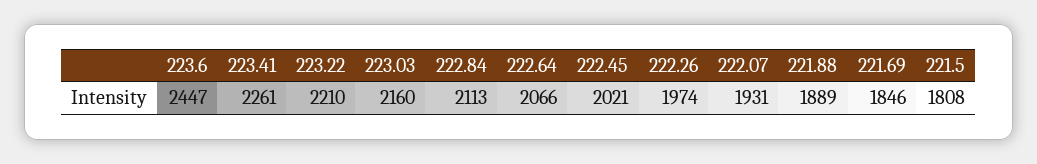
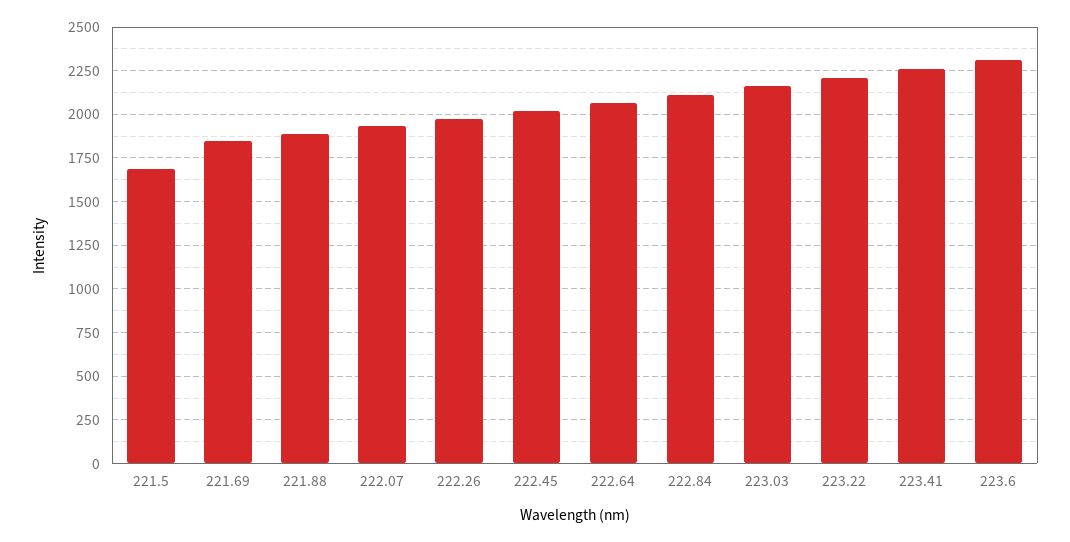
  {
-   "223.6": 2447,
+   "223.6": 2300,
    "223.41": 2261,
    "223.22": 2210,
    "223.03": 2160,
    "222.84": 2113,
    "222.64": 2066,
    "222.45": 2021,
    "222.26": 1974,
    "222.07": 1931,
    "221.88": 1889,
    "221.69": 1846,
-   "221.5": 1808
+   "221.5": 1700
  }

